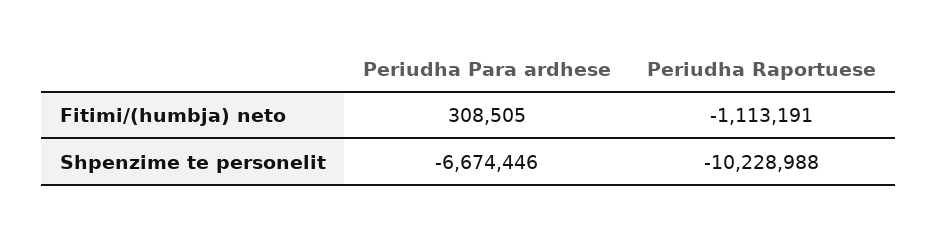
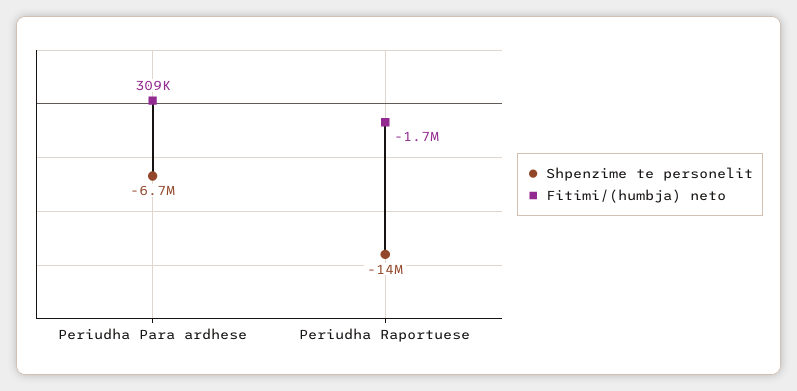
  {
    "Fitimi/(humbja) neto": {
      "Periudha Para ardhese": 308505,
-     "Periudha Raportuese": -1113191
+     "Periudha Raportuese": -1700000
    },
    "Shpenzime te personelit": {
      "Periudha Para ardhese": -6674446,
-     "Periudha Raportuese": -10228988
+     "Periudha Raportuese": -14000000
    }
  }

